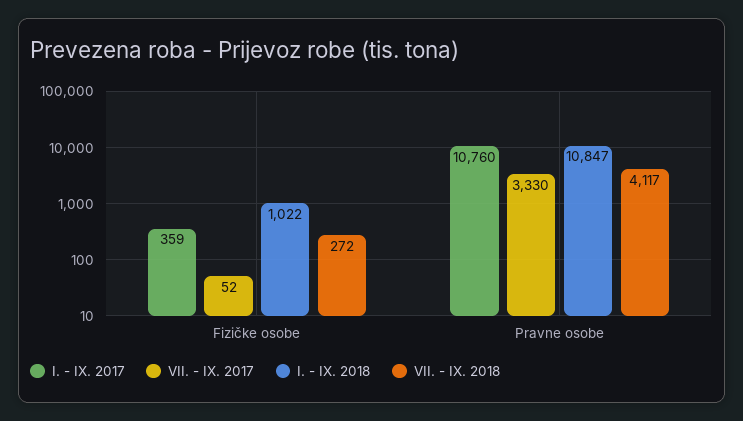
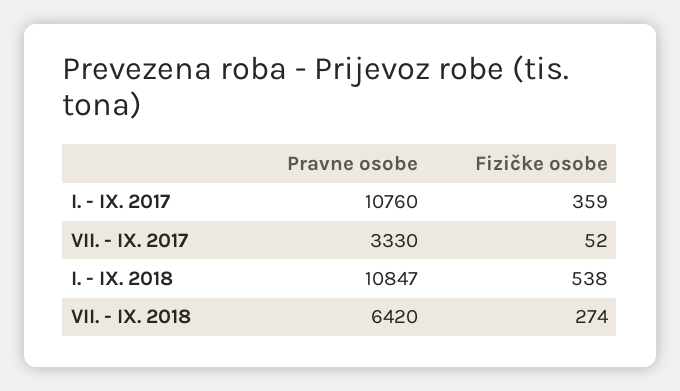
  {
    "I. - IX. 2017": {
      "Fizičke osobe": 359,
      "Pravne osobe": 10760
    },
    "VII. - IX. 2017": {
      "Fizičke osobe": 52,
      "Pravne osobe": 3330
    },
    "I. - IX. 2018": {
-     "Fizičke osobe": 1022,
+     "Fizičke osobe": 538,
      "Pravne osobe": 10847
    },
    "VII. - IX. 2018": {
-     "Fizičke osobe": 272,
+     "Fizičke osobe": 274,
-     "Pravne osobe": 4117
+     "Pravne osobe": 6420
    }
  }

